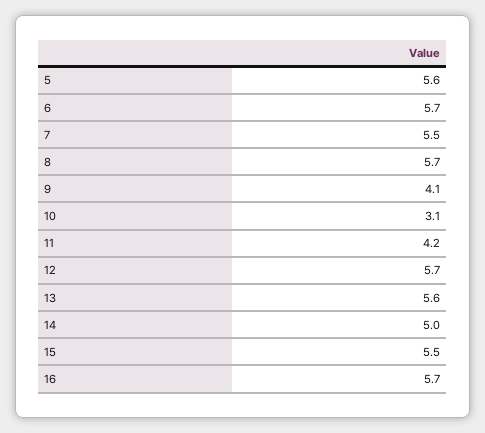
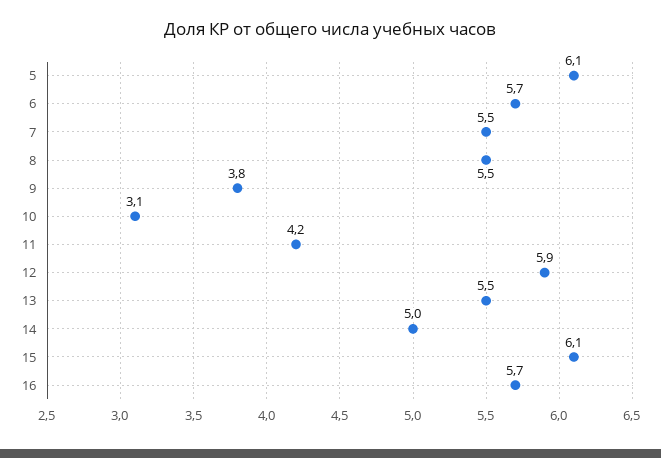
  {
-   "5": 5.6,
+   "5": 6.1,
    "6": 5.7,
    "7": 5.5,
-   "8": 5.7,
+   "8": 5.5,
-   "9": 4.1,
+   "9": 3.8,
    "10": 3.1,
    "11": 4.2,
-   "12": 5.7,
+   "12": 5.9,
-   "13": 5.6,
+   "13": 5.5,
    "14": 5,
-   "15": 5.5,
+   "15": 6.1,
    "16": 5.7
  }

